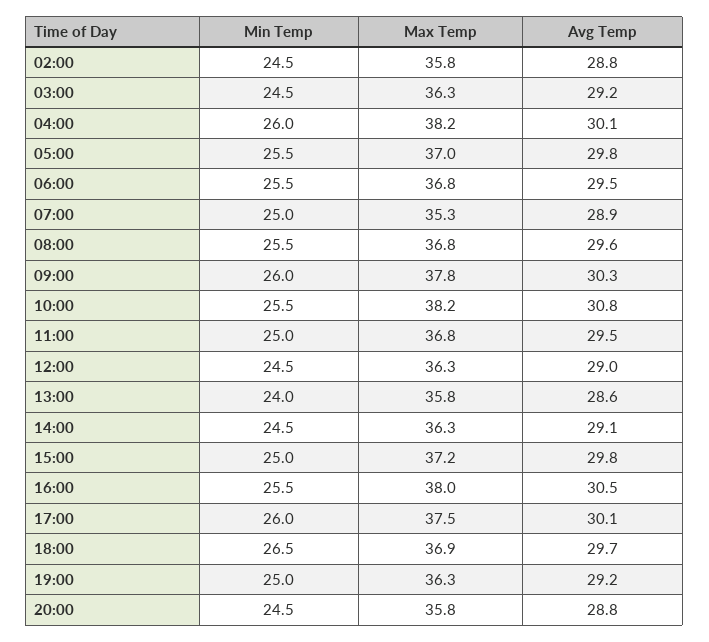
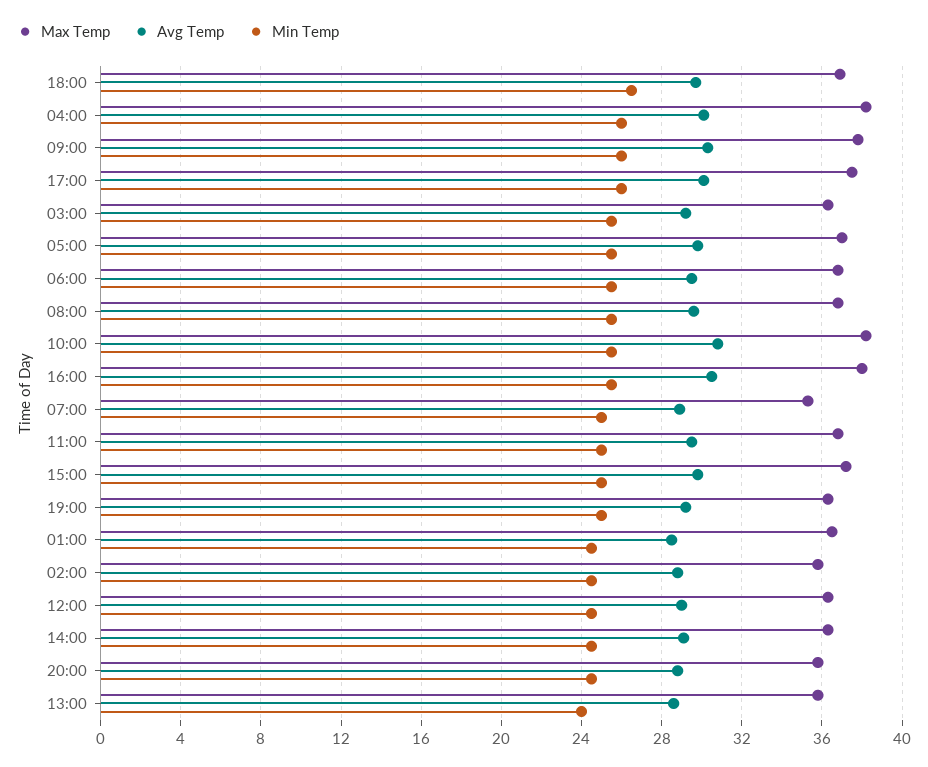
  {
    "Min Temp": {
      "02:00": 24.5,
-     "03:00": 24.5,
+     "03:00": 25.5,
      "04:00": 26,
      "05:00": 25.5,
      "06:00": 25.5,
      "07:00": 25,
      "08:00": 25.5,
      "09:00": 26,
      "10:00": 25.5,
      "11:00": 25,
      "12:00": 24.5,
      "13:00": 24,
      "14:00": 24.5,
      "15:00": 25,
      "16:00": 25.5,
      "17:00": 26,
      "18:00": 26.5,
      "19:00": 25,
-     "20:00": 24.5
+     "20:00": 24.5,
+     "01:00": 24.5
    },
    "Max Temp": {
      "02:00": 35.8,
      "03:00": 36.3,
      "04:00": 38.2,
      "05:00": 37,
      "06:00": 36.8,
      "07:00": 35.3,
      "08:00": 36.8,
      "09:00": 37.8,
      "10:00": 38.2,
      "11:00": 36.8,
      "12:00": 36.3,
      "13:00": 35.8,
      "14:00": 36.3,
      "15:00": 37.2,
      "16:00": 38,
      "17:00": 37.5,
      "18:00": 36.9,
      "19:00": 36.3,
-     "20:00": 35.8
+     "20:00": 35.8,
+     "01:00": 36.5
    },
    "Avg Temp": {
      "02:00": 28.8,
      "03:00": 29.2,
      "04:00": 30.1,
      "05:00": 29.8,
      "06:00": 29.5,
      "07:00": 28.9,
      "08:00": 29.6,
      "09:00": 30.3,
      "10:00": 30.8,
      "11:00": 29.5,
      "12:00": 29,
      "13:00": 28.6,
      "14:00": 29.1,
      "15:00": 29.8,
      "16:00": 30.5,
      "17:00": 30.1,
      "18:00": 29.7,
      "19:00": 29.2,
-     "20:00": 28.8
+     "20:00": 28.8,
+     "01:00": 28.5
    }
  }

